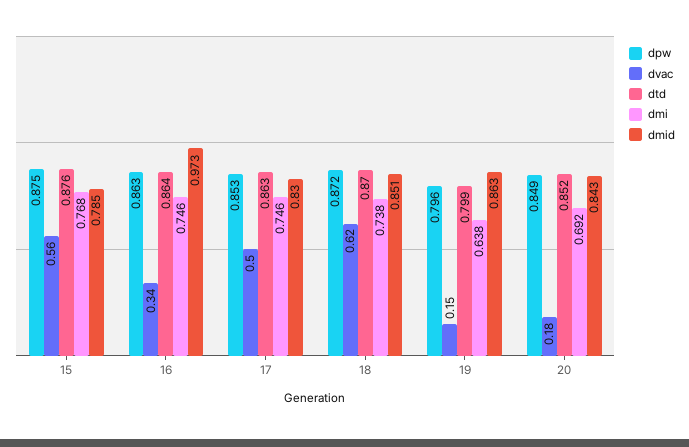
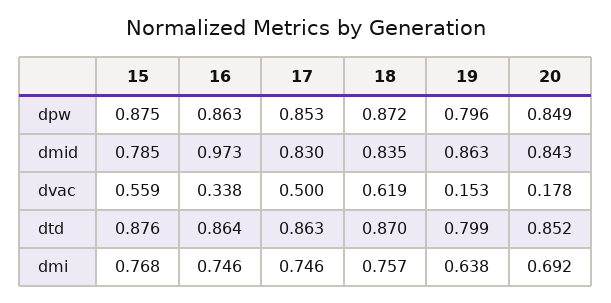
  {
    "dpw": {
      "15": 0.875,
      "16": 0.863,
      "17": 0.853,
      "18": 0.872,
      "19": 0.796,
      "20": 0.849
    },
    "dvac": {
      "15": 0.559,
      "16": 0.338,
      "17": 0.5,
      "18": 0.619,
      "19": 0.153,
      "20": 0.178
    },
    "dtd": {
      "15": 0.876,
      "16": 0.864,
      "17": 0.863,
      "18": 0.87,
      "19": 0.799,
      "20": 0.852
    },
    "dmi": {
      "15": 0.768,
      "16": 0.746,
      "17": 0.746,
-     "18": 0.738,
+     "18": 0.757,
      "19": 0.638,
      "20": 0.692
    },
    "dmid": {
      "15": 0.785,
      "16": 0.973,
      "17": 0.83,
-     "18": 0.851,
+     "18": 0.835,
      "19": 0.863,
      "20": 0.843
    }
  }

